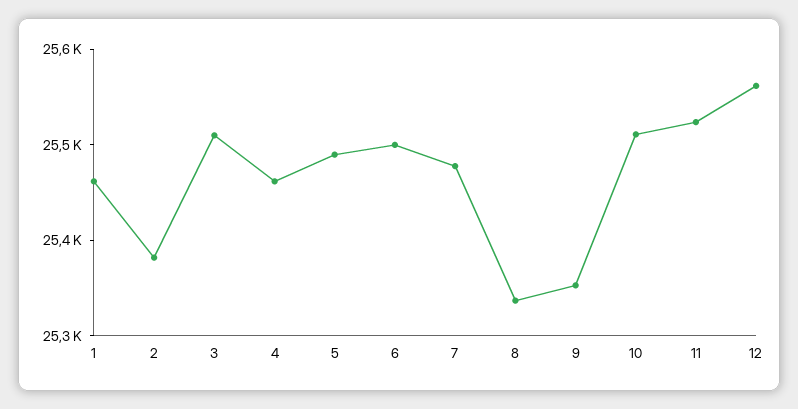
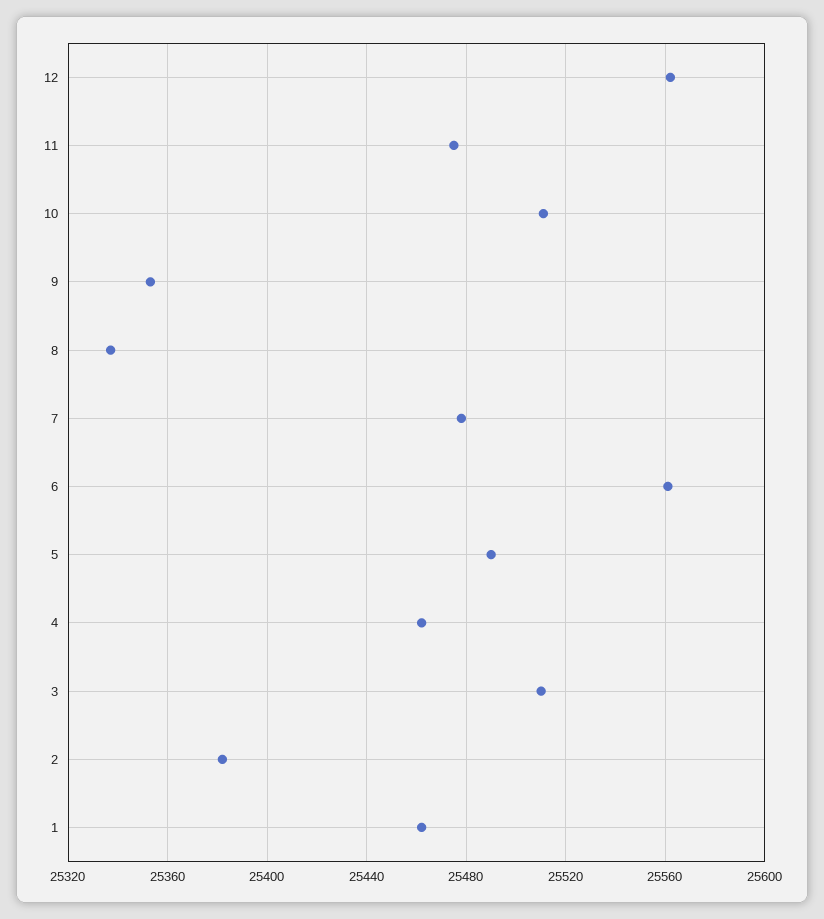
  {
    "1": 25460,
    "2": 25380,
    "3": 25510,
    "4": 25460,
    "5": 25490,
-   "6": 25500,
+   "6": 25560,
    "7": 25480,
    "8": 25335,
    "9": 25355,
    "10": 25510,
-   "11": 25520,
+   "11": 25475,
    "12": 25560
  }

